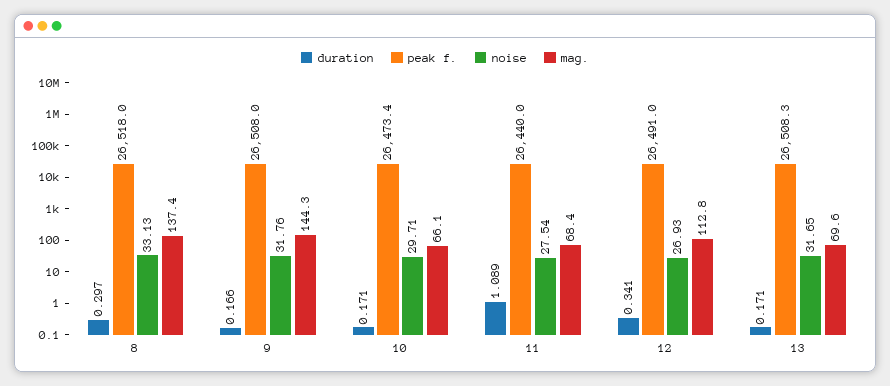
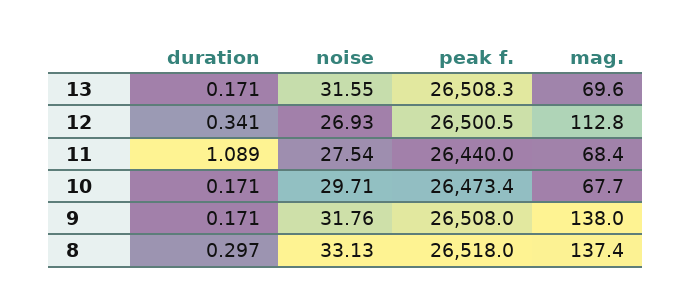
  {
    "duration": {
      "8": 0.297,
-     "9": 0.166,
+     "9": 0.171,
      "10": 0.171,
      "11": 1.089,
      "12": 0.341,
      "13": 0.171
    },
    "peak f.": {
      "8": 26518,
      "9": 26508,
      "10": 26473.4,
      "11": 26440,
-     "12": 26491,
+     "12": 26500.5,
      "13": 26508.3
    },
    "noise": {
      "8": 33.13,
      "9": 31.76,
      "10": 29.71,
      "11": 27.54,
      "12": 26.93,
-     "13": 31.65
+     "13": 31.55
    },
    "mag.": {
      "8": 137.4,
-     "9": 144.3,
+     "9": 138,
-     "10": 66.1,
+     "10": 67.7,
      "11": 68.4,
      "12": 112.8,
      "13": 69.6
    }
  }

